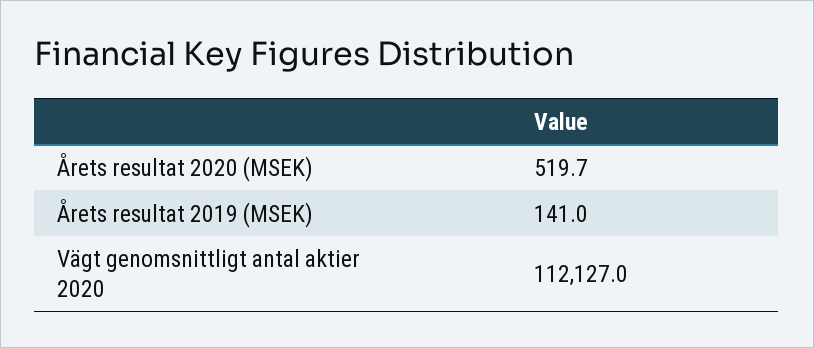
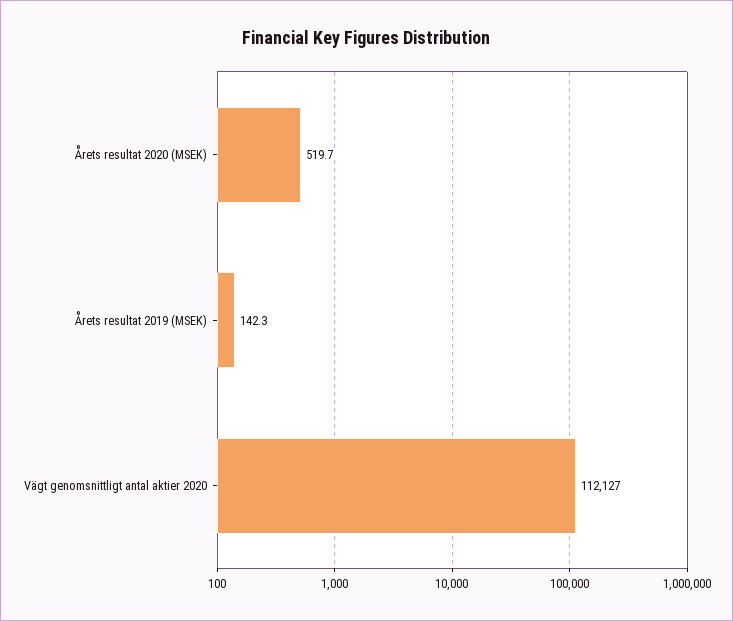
  {
    "Årets resultat 2020 (MSEK)": 519.7,
-   "Årets resultat 2019 (MSEK)": 141,
+   "Årets resultat 2019 (MSEK)": 142.3,
    "Vägt genomsnittligt antal aktier 2020": 112127
  }

